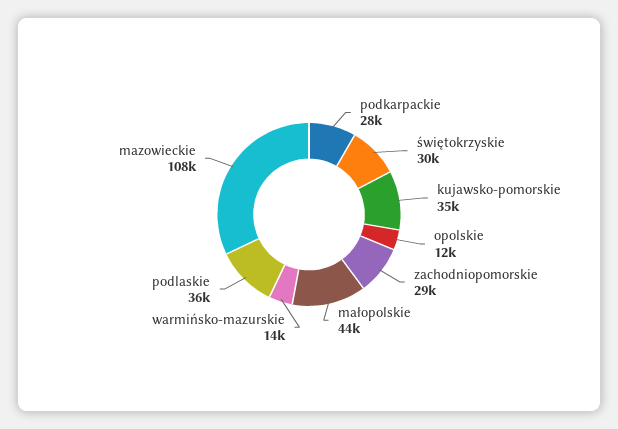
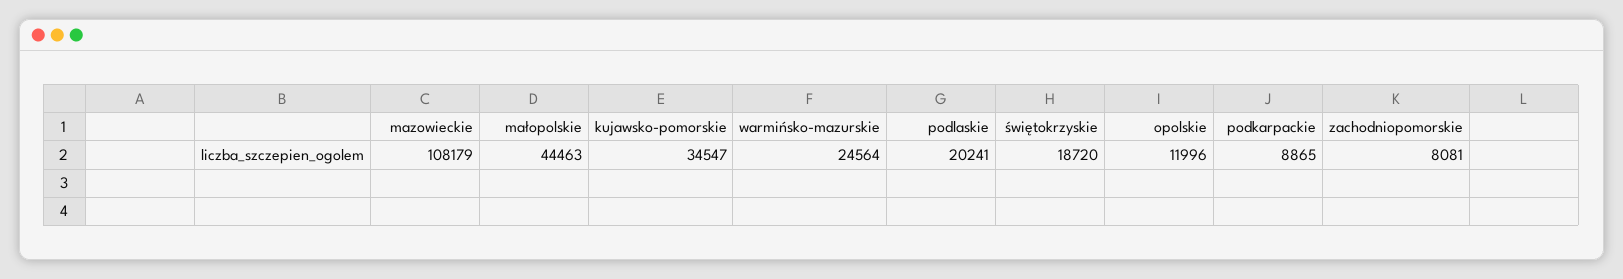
  {
-   "podkarpackie": 28000,
+   "podkarpackie": 8865,
-   "świętokrzyskie": 30000,
+   "świętokrzyskie": 18720,
    "kujawsko-pomorskie": 34547,
    "opolskie": 11996,
-   "zachodniopomorskie": 29000,
+   "zachodniopomorskie": 8081,
    "małopolskie": 44463,
-   "warmińsko-mazurskie": 14000,
+   "warmińsko-mazurskie": 24564,
-   "podlaskie": 36000,
+   "podlaskie": 20241,
    "mazowieckie": 108179
  }

